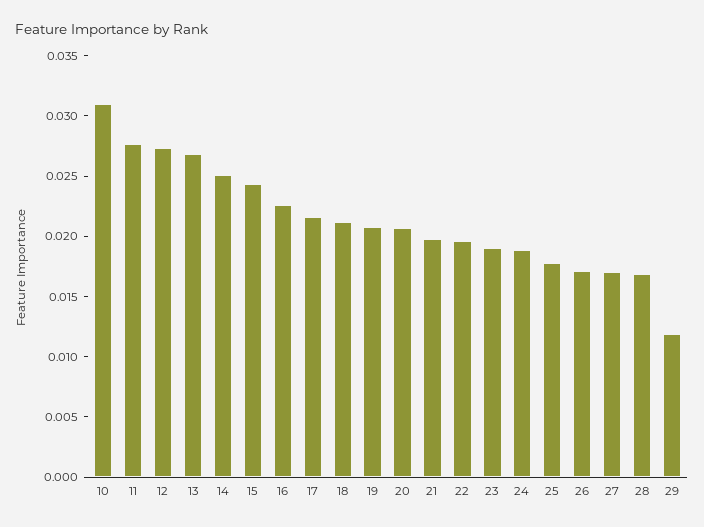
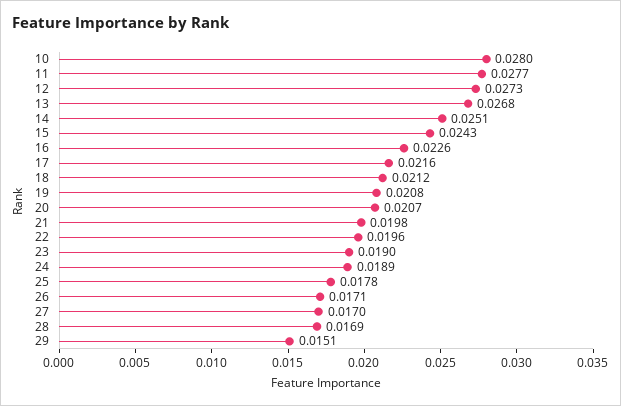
  {
-   "10": 0.031,
+   "10": 0.028,
    "11": 0.0277,
    "12": 0.0273,
    "13": 0.0268,
    "14": 0.0251,
    "15": 0.0243,
    "16": 0.0226,
    "17": 0.0216,
    "18": 0.0212,
    "19": 0.0208,
    "20": 0.0207,
    "21": 0.0198,
    "22": 0.0196,
    "23": 0.019,
    "24": 0.0189,
    "25": 0.0178,
    "26": 0.0171,
    "27": 0.017,
    "28": 0.0169,
-   "29": 0.012
+   "29": 0.0151
  }

